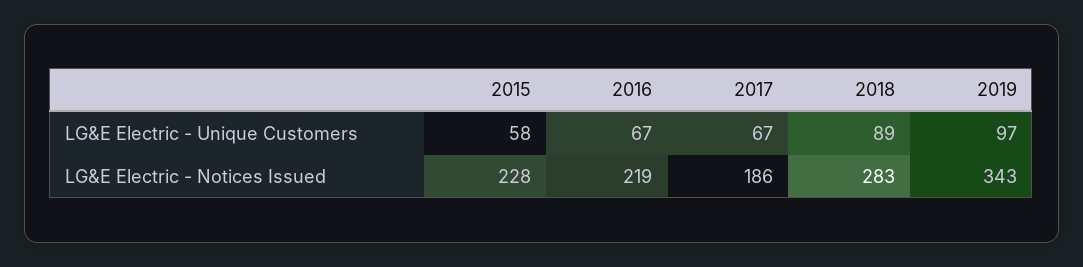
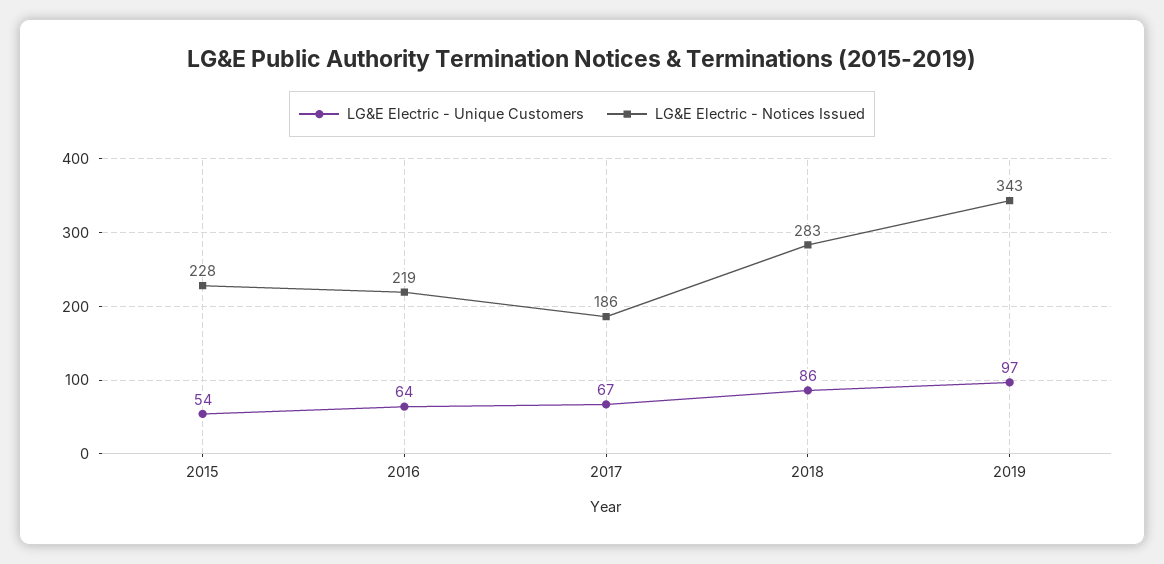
  {
    "LG&E Electric - Unique Customers": {
-     "2015": 58,
+     "2015": 54,
-     "2016": 67,
+     "2016": 64,
      "2017": 67,
-     "2018": 89,
+     "2018": 86,
      "2019": 97
    },
    "LG&E Electric - Notices Issued": {
      "2015": 228,
      "2016": 219,
      "2017": 186,
      "2018": 283,
      "2019": 343
    }
  }

